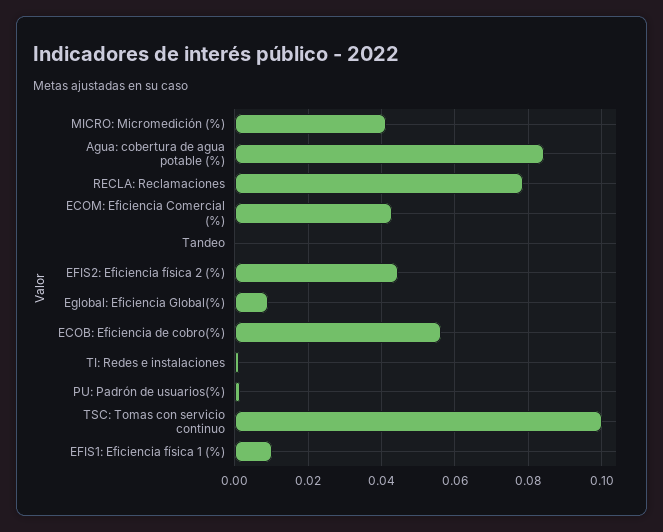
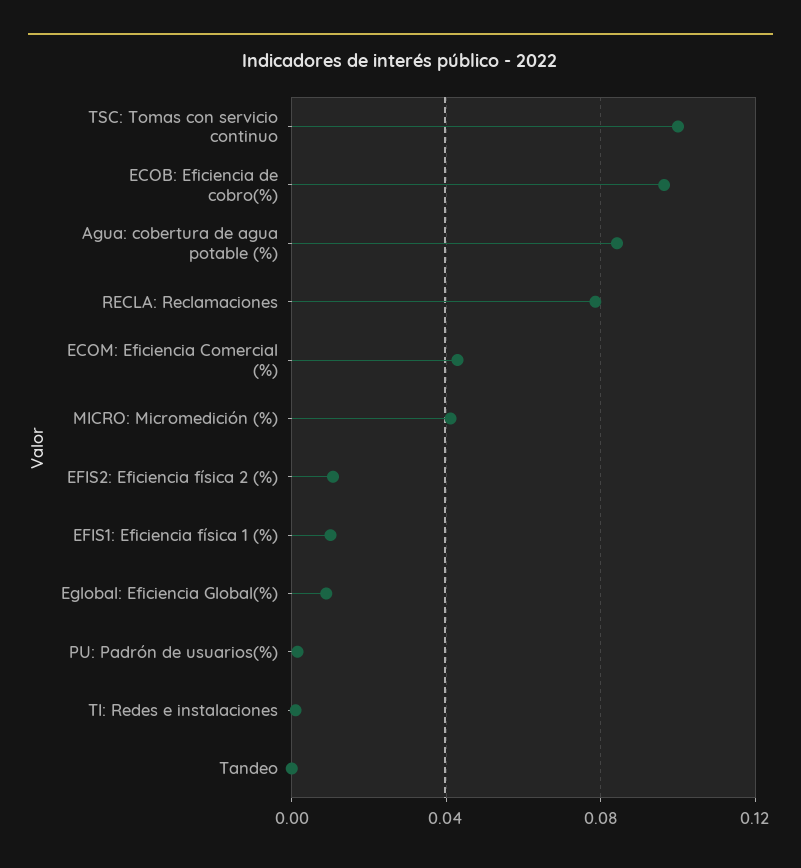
  {
    "MICRO: Micromedición (%)": 0.042,
    "Agua: cobertura de agua potable (%)": 0.084,
    "RECLA: Reclamaciones": 0.078,
    "ECOM: Eficiencia Comercial (%)": 0.042,
    "Tandeo": 0,
-   "EFIS2: Eficiencia física 2 (%)": 0.044,
+   "EFIS2: Eficiencia física 2 (%)": 0.01,
    "Eglobal: Eficiencia Global(%)": 0.008,
-   "ECOB: Eficiencia de cobro(%)": 0.056,
+   "ECOB: Eficiencia de cobro(%)": 0.095,
    "TI: Redes e instalaciones": 0.002,
    "PU: Padrón de usuarios(%)": 0.002,
    "TSC: Tomas con servicio continuo": 0.1,
    "EFIS1: Eficiencia física 1 (%)": 0.01
  }

